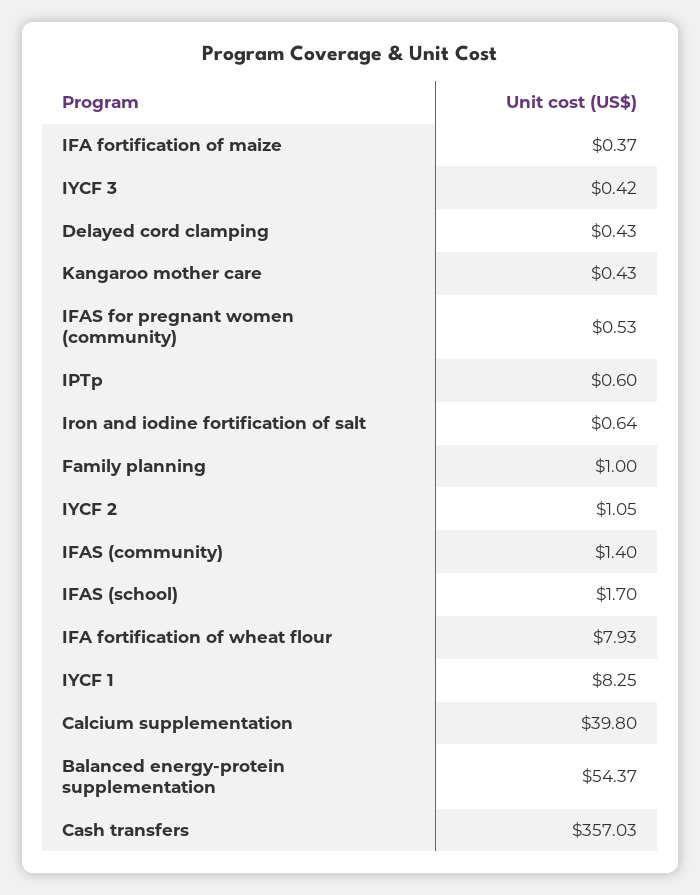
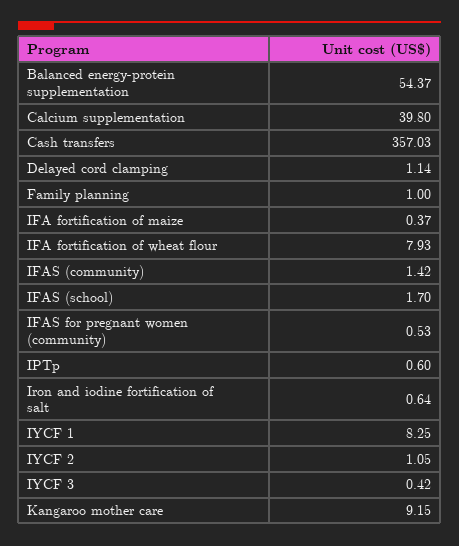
  {
    "IFA fortification of maize": 0.37,
    "IYCF 3": 0.42,
-   "Delayed cord clamping": 0.43,
+   "Delayed cord clamping": 1.14,
-   "Kangaroo mother care": 0.43,
+   "Kangaroo mother care": 9.15,
    "IFAS for pregnant women (community)": 0.53,
    "IPTp": 0.6,
    "Iron and iodine fortification of salt": 0.64,
    "Family planning": 1,
    "IYCF 2": 1.05,
-   "IFAS (community)": 1.4,
+   "IFAS (community)": 1.42,
    "IFAS (school)": 1.7,
    "IFA fortification of wheat flour": 7.93,
    "IYCF 1": 8.25,
    "Calcium supplementation": 39.8,
    "Balanced energy-protein supplementation": 54.37,
    "Cash transfers": 357.03
  }

